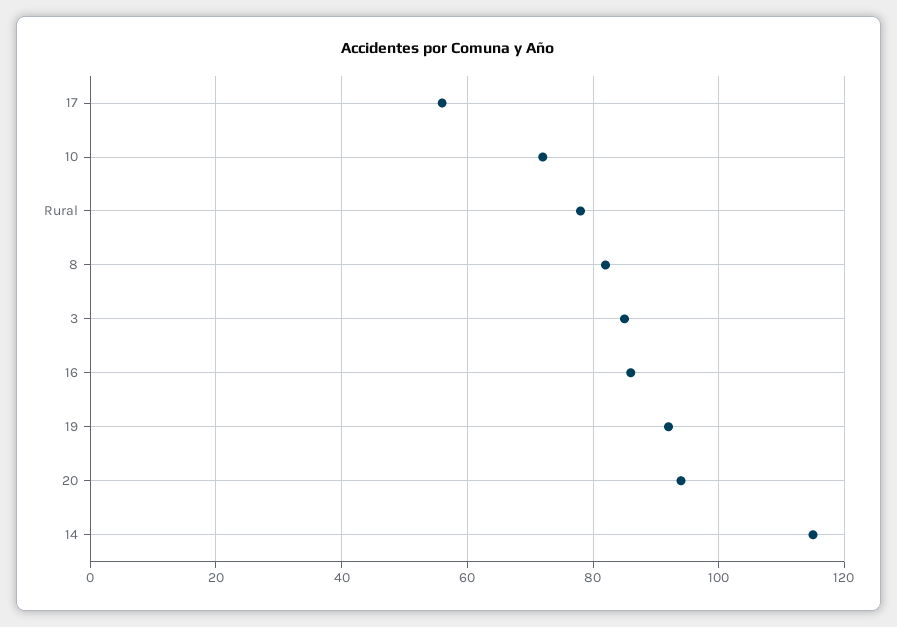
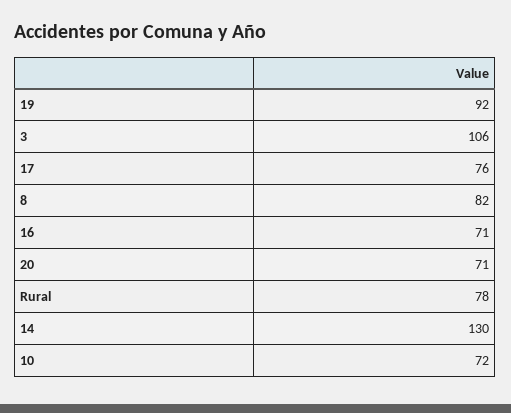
  {
-   "17": 55,
+   "17": 76,
    "10": 72,
    "Rural": 78,
    "8": 82,
-   "3": 85,
+   "3": 106,
-   "16": 85,
+   "16": 71,
    "19": 92,
-   "20": 95,
+   "20": 71,
-   "14": 115
+   "14": 130
  }

